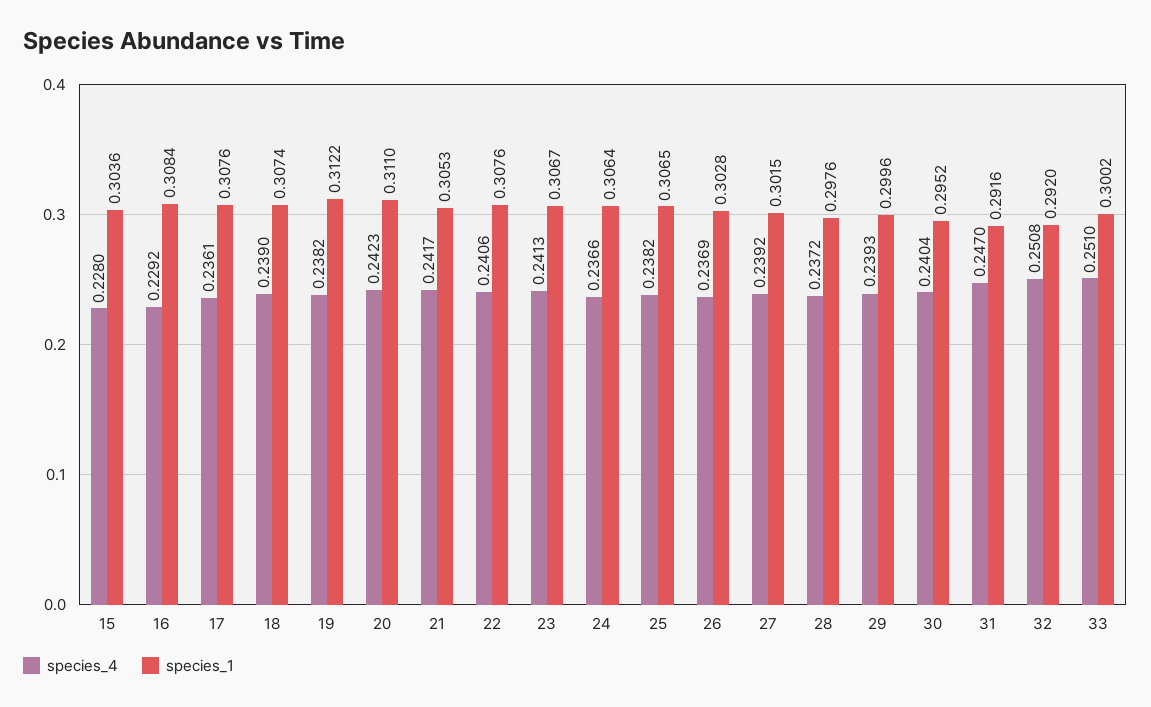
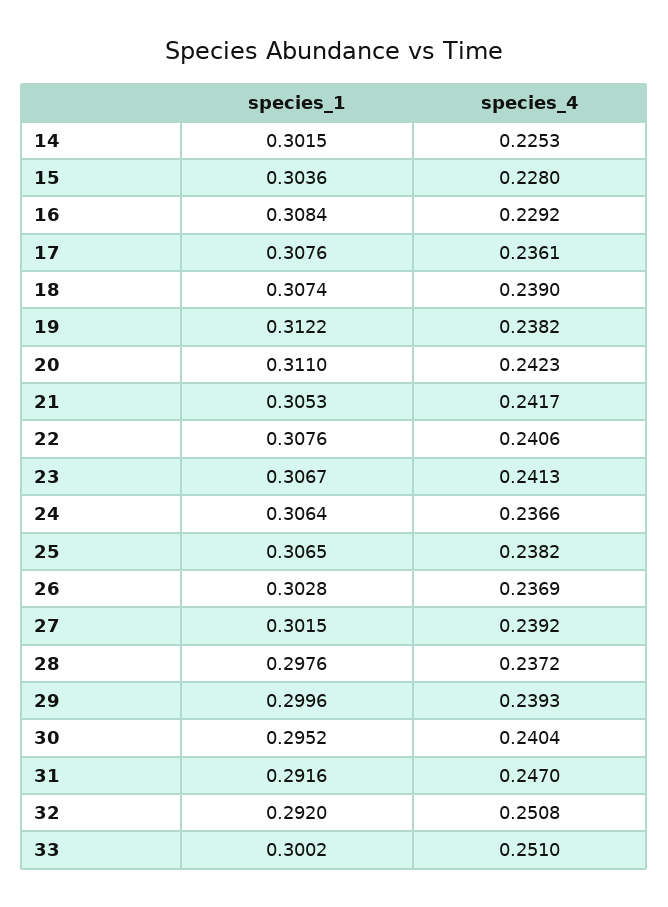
  {
    "species_4": {
      "15": 0.228,
      "16": 0.2292,
      "17": 0.2361,
      "18": 0.239,
      "19": 0.2382,
      "20": 0.2423,
      "21": 0.2417,
      "22": 0.2406,
      "23": 0.2413,
      "24": 0.2366,
      "25": 0.2382,
      "26": 0.2369,
      "27": 0.2392,
      "28": 0.2372,
      "29": 0.2393,
      "30": 0.2404,
      "31": 0.247,
      "32": 0.2508,
-     "33": 0.251
+     "33": 0.251,
+     "14": 0.2253
    },
    "species_1": {
      "15": 0.3036,
      "16": 0.3084,
      "17": 0.3076,
      "18": 0.3074,
      "19": 0.3122,
      "20": 0.311,
      "21": 0.3053,
      "22": 0.3076,
      "23": 0.3067,
      "24": 0.3064,
      "25": 0.3065,
      "26": 0.3028,
      "27": 0.3015,
      "28": 0.2976,
      "29": 0.2996,
      "30": 0.2952,
      "31": 0.2916,
      "32": 0.292,
-     "33": 0.3002
+     "33": 0.3002,
+     "14": 0.3015
    }
  }

